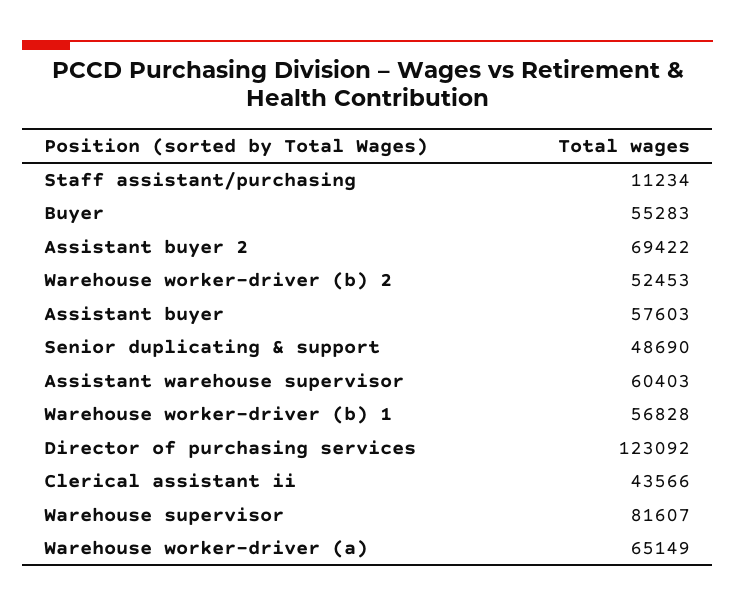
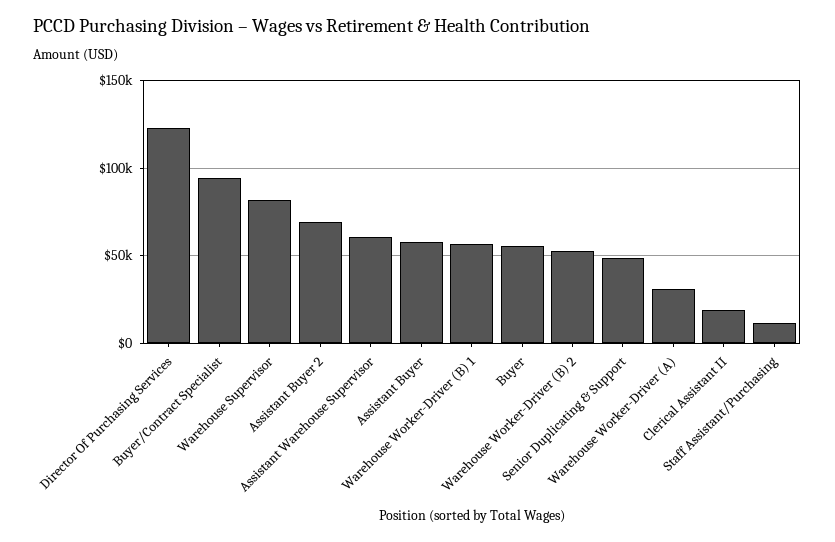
  {
    "Staff assistant/purchasing": 11234,
    "Buyer": 55283,
    "Assistant buyer 2": 69422,
    "Warehouse worker-driver (b) 2": 52453,
    "Assistant buyer": 57603,
    "Senior duplicating & support": 48690,
    "Assistant warehouse supervisor": 60403,
    "Warehouse worker-driver (b) 1": 56828,
    "Director of purchasing services": 123092,
-   "Clerical assistant ii": 43566,
+   "Clerical assistant ii": 20000,
    "Warehouse supervisor": 81607,
-   "Warehouse worker-driver (a)": 65149
+   "Warehouse worker-driver (a)": 30000,
+   "Buyer/Contract Specialist": 95000
  }

